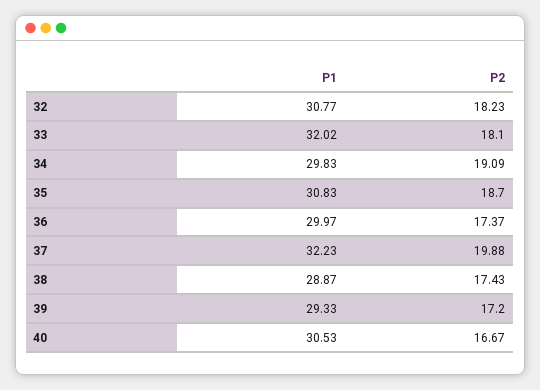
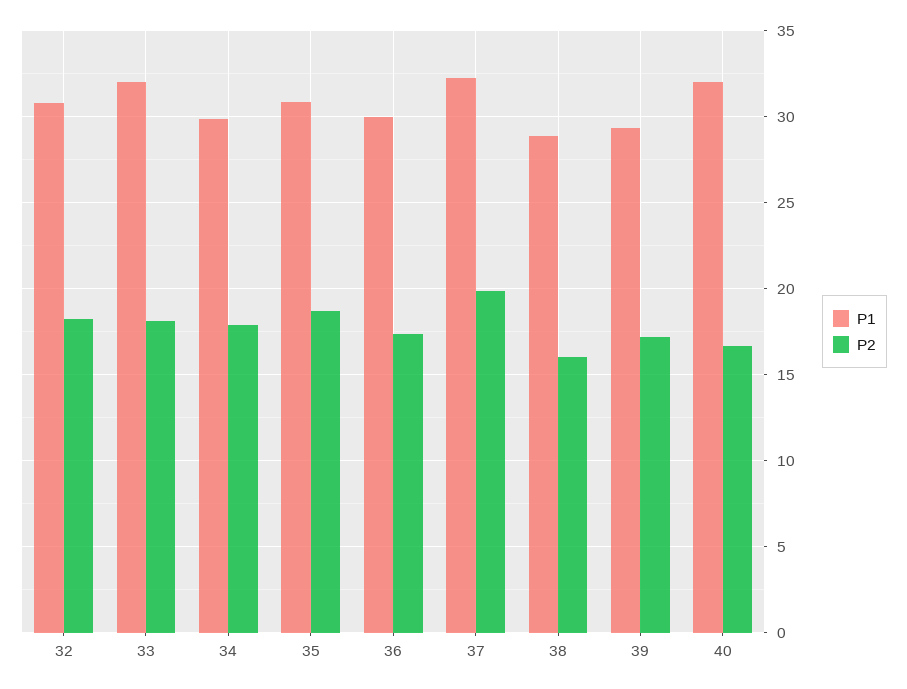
  {
    "P1": {
      "32": 30.77,
      "33": 32.02,
      "34": 29.83,
      "35": 30.83,
      "36": 29.97,
      "37": 32.23,
      "38": 28.87,
      "39": 29.33,
-     "40": 30.53
+     "40": 32
    },
    "P2": {
      "32": 18.23,
      "33": 18.1,
-     "34": 19.09,
+     "34": 18,
      "35": 18.7,
      "36": 17.37,
      "37": 19.88,
-     "38": 17.43,
+     "38": 16,
      "39": 17.2,
      "40": 16.67
    }
  }

